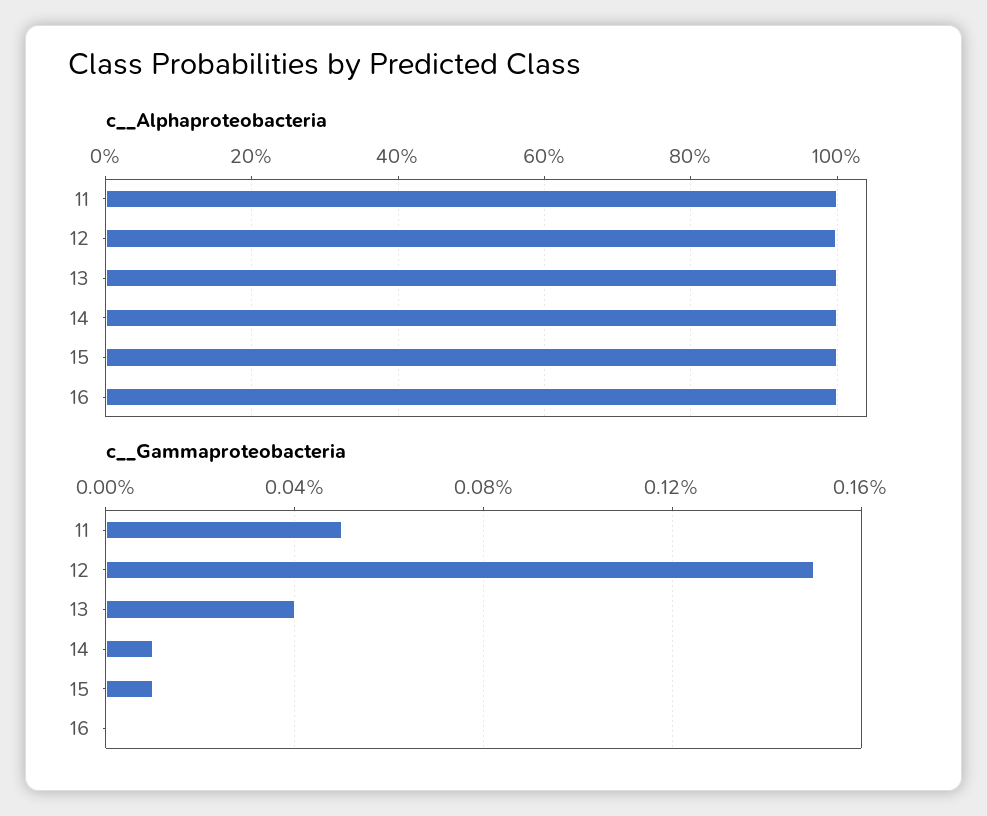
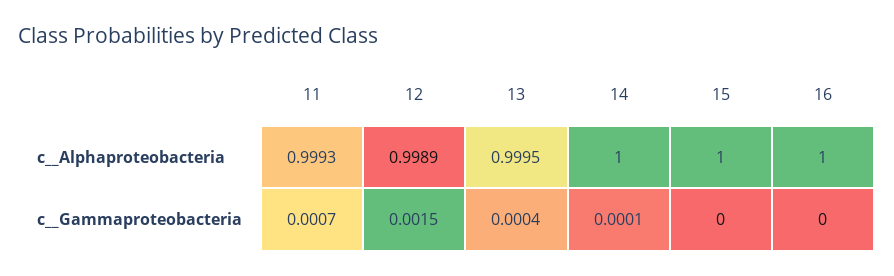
  {
    "c__Alphaproteobacteria": {
      "11": 0.9993,
      "12": 0.9989,
      "13": 0.9995,
      "14": 1,
      "15": 1,
      "16": 1
    },
    "c__Gammaproteobacteria": {
-     "11": 0.0005,
+     "11": 0.0007,
      "12": 0.0015,
      "13": 0.0004,
      "14": 0.0001,
-     "15": 0.0001,
+     "15": 0,
      "16": 0
    }
  }

